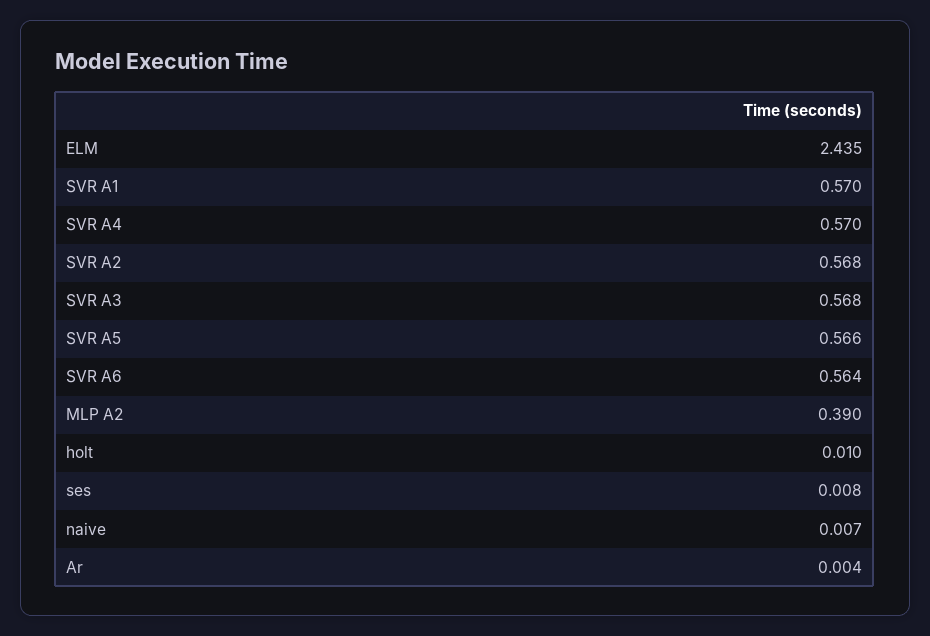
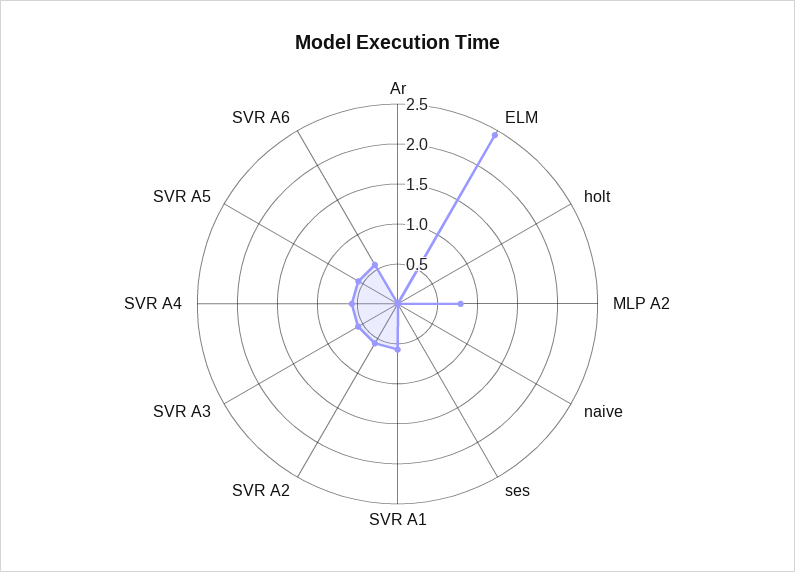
  {
    "ELM": 2.435,
    "SVR A1": 0.57,
    "SVR A4": 0.57,
    "SVR A2": 0.568,
    "SVR A3": 0.568,
    "SVR A5": 0.566,
    "SVR A6": 0.564,
-   "MLP A2": 0.39,
+   "MLP A2": 0.8,
    "holt": 0.01,
    "ses": 0.008,
    "naive": 0.007,
    "Ar": 0.004
  }

